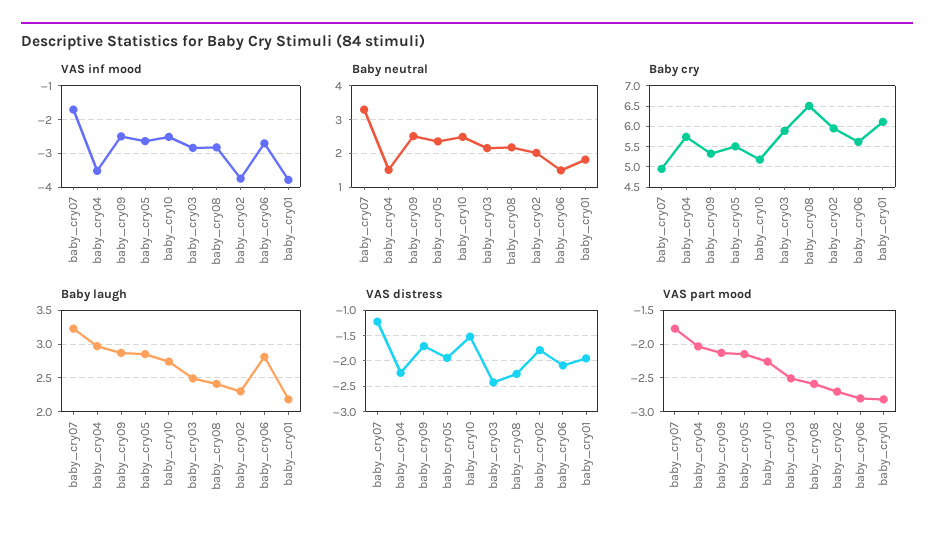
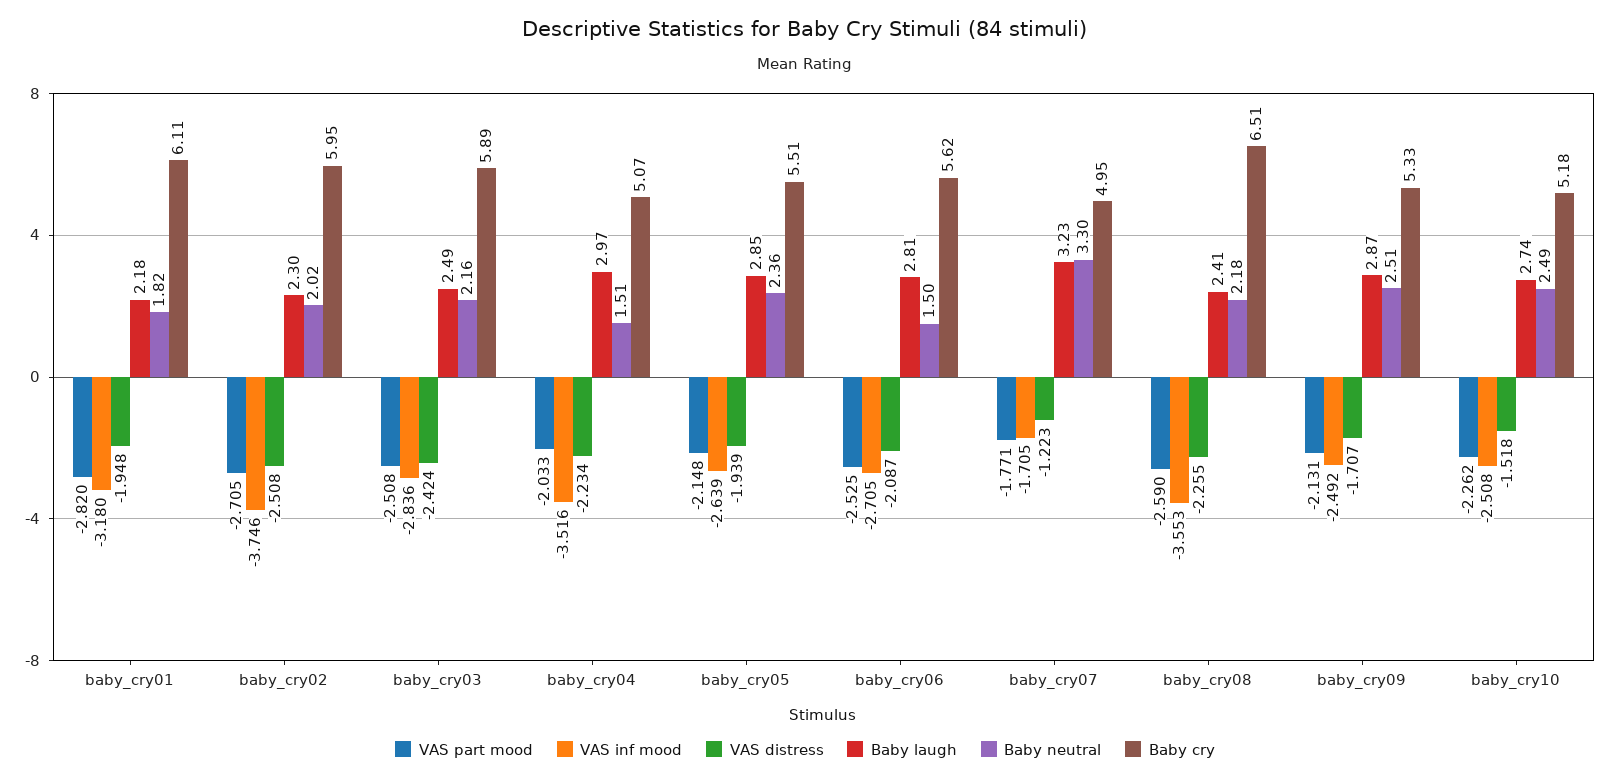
  {
    "VAS inf mood": {
      "baby_cry07": -1.705,
      "baby_cry04": -3.516,
      "baby_cry09": -2.492,
      "baby_cry05": -2.639,
      "baby_cry10": -2.508,
      "baby_cry03": -2.836,
-     "baby_cry08": -2.8,
+     "baby_cry08": -3.553,
      "baby_cry02": -3.746,
      "baby_cry06": -2.705,
-     "baby_cry01": -3.8
+     "baby_cry01": -3.18
    },
    "Baby neutral": {
      "baby_cry07": 3.3,
      "baby_cry04": 1.51,
      "baby_cry09": 2.51,
      "baby_cry05": 2.36,
      "baby_cry10": 2.49,
      "baby_cry03": 2.16,
      "baby_cry08": 2.18,
      "baby_cry02": 2.02,
      "baby_cry06": 1.5,
      "baby_cry01": 1.82
    },
    "Baby cry": {
      "baby_cry07": 4.95,
-     "baby_cry04": 5.75,
+     "baby_cry04": 5.07,
      "baby_cry09": 5.33,
      "baby_cry05": 5.51,
      "baby_cry10": 5.18,
      "baby_cry03": 5.89,
      "baby_cry08": 6.51,
      "baby_cry02": 5.95,
      "baby_cry06": 5.62,
      "baby_cry01": 6.11
    },
    "Baby laugh": {
      "baby_cry07": 3.23,
      "baby_cry04": 2.97,
      "baby_cry09": 2.87,
      "baby_cry05": 2.85,
      "baby_cry10": 2.74,
      "baby_cry03": 2.49,
      "baby_cry08": 2.41,
      "baby_cry02": 2.3,
      "baby_cry06": 2.81,
      "baby_cry01": 2.18
    },
    "VAS distress": {
      "baby_cry07": -1.223,
      "baby_cry04": -2.234,
      "baby_cry09": -1.707,
      "baby_cry05": -1.939,
      "baby_cry10": -1.518,
      "baby_cry03": -2.424,
      "baby_cry08": -2.255,
-     "baby_cry02": -1.75,
+     "baby_cry02": -2.508,
      "baby_cry06": -2.087,
      "baby_cry01": -1.948
    },
    "VAS part mood": {
      "baby_cry07": -1.771,
      "baby_cry04": -2.033,
      "baby_cry09": -2.131,
      "baby_cry05": -2.148,
      "baby_cry10": -2.262,
      "baby_cry03": -2.508,
      "baby_cry08": -2.59,
      "baby_cry02": -2.705,
-     "baby_cry06": -2.8,
+     "baby_cry06": -2.525,
      "baby_cry01": -2.82
    }
  }

